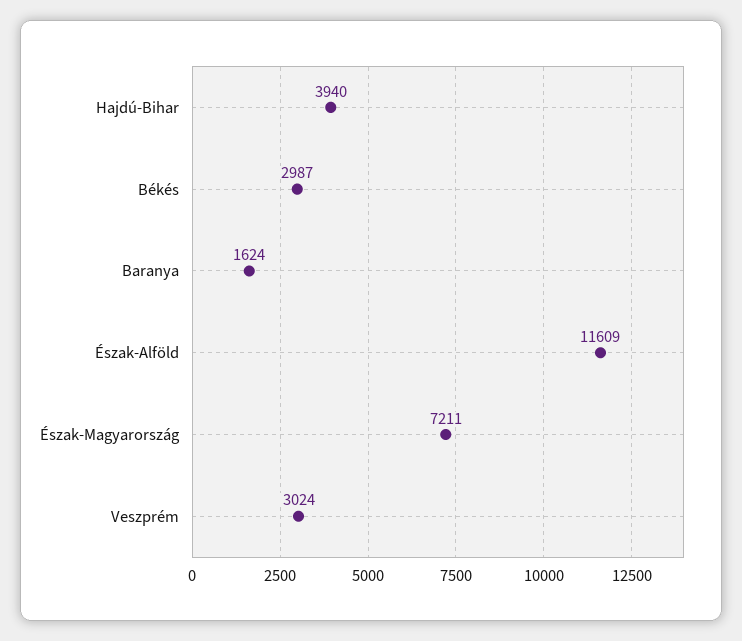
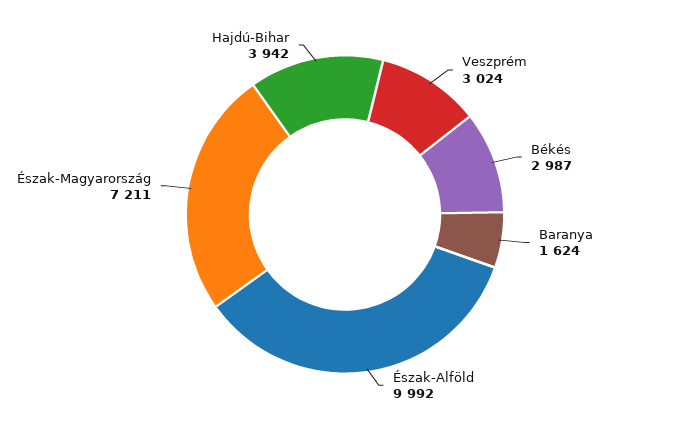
  {
-   "Hajdú-Bihar": 3940,
+   "Hajdú-Bihar": 3942,
    "Békés": 2987,
    "Baranya": 1624,
-   "Észak-Alföld": 11609,
+   "Észak-Alföld": 9992,
    "Észak-Magyarország": 7211,
    "Veszprém": 3024
  }

